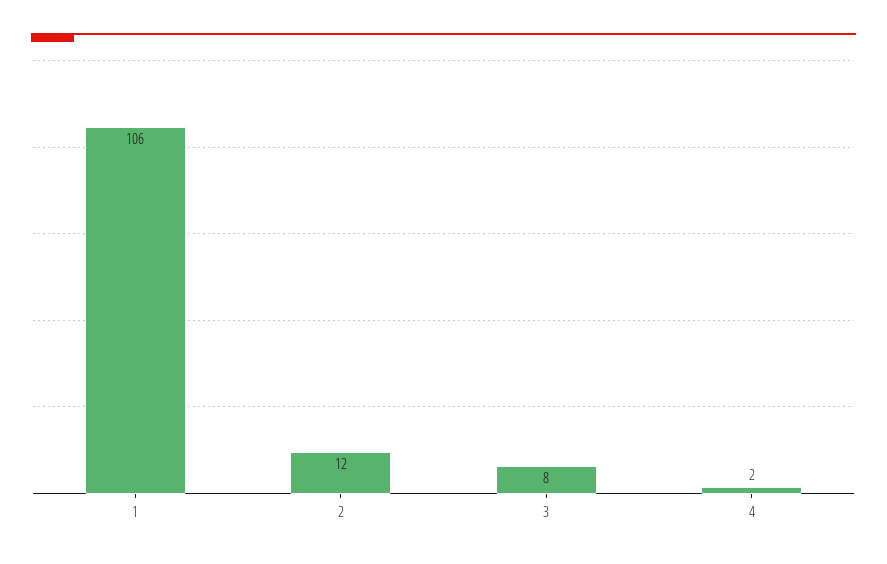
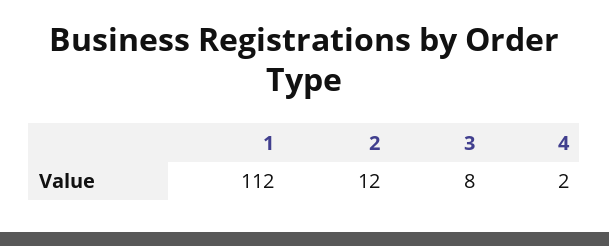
  {
-   "1": 106,
+   "1": 112,
    "2": 12,
    "3": 8,
    "4": 2
  }

